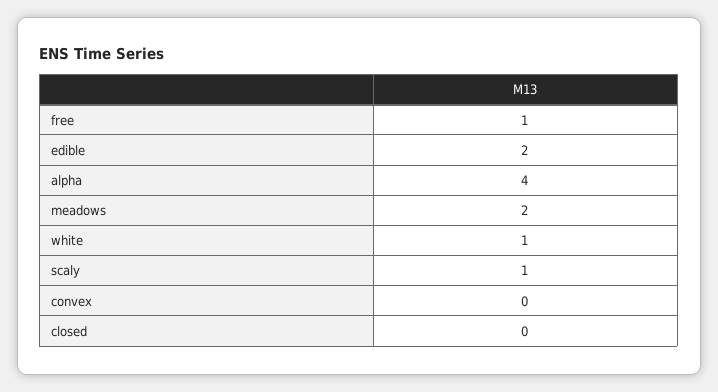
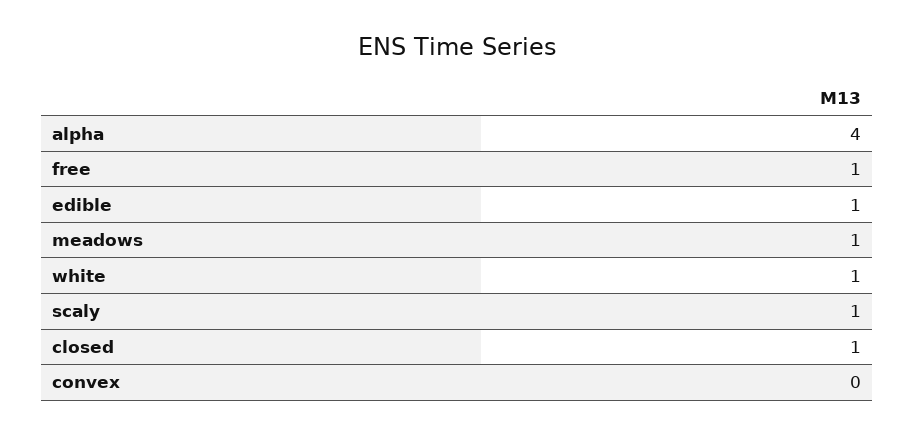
  {
    "free": 1,
-   "edible": 2,
+   "edible": 1,
    "alpha": 4,
-   "meadows": 2,
+   "meadows": 1,
    "white": 1,
    "scaly": 1,
    "convex": 0,
-   "closed": 0
+   "closed": 1
  }

